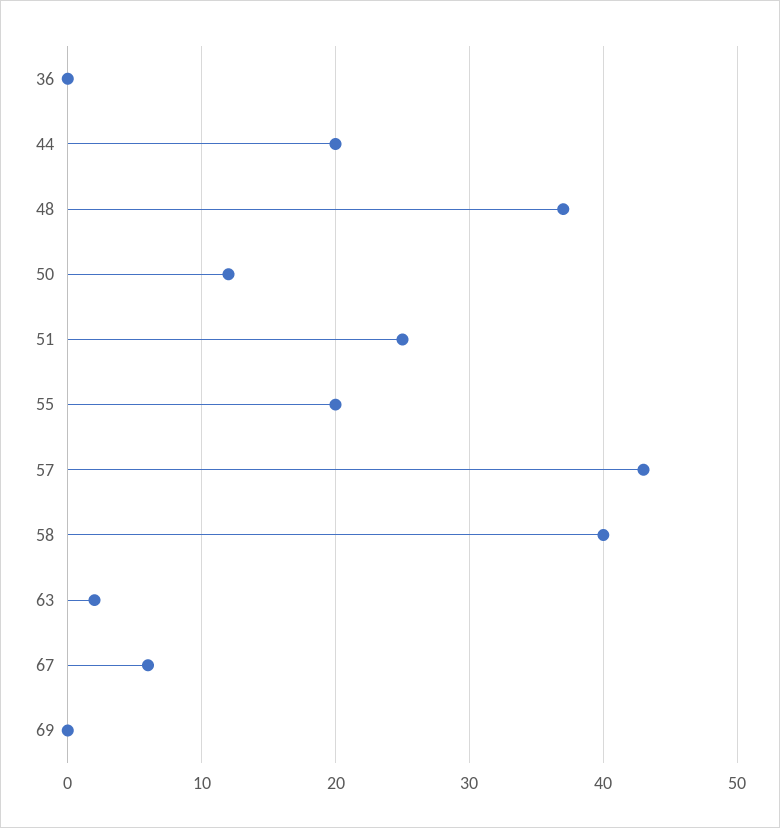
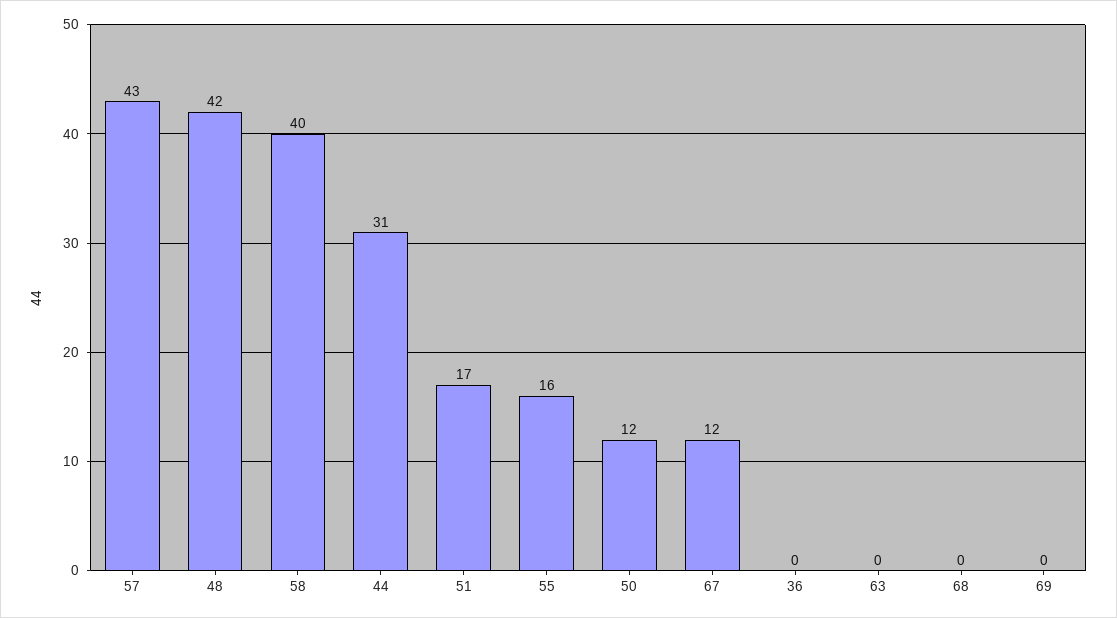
  {
    "36": 0,
-   "44": 20,
+   "44": 31,
-   "48": 37,
+   "48": 42,
    "50": 12,
-   "51": 25,
+   "51": 17,
-   "55": 20,
+   "55": 16,
    "57": 43,
    "58": 40,
-   "63": 2,
+   "63": 0,
-   "67": 6,
+   "67": 12,
-   "69": 0
+   "69": 0,
+   "68": 0
  }

